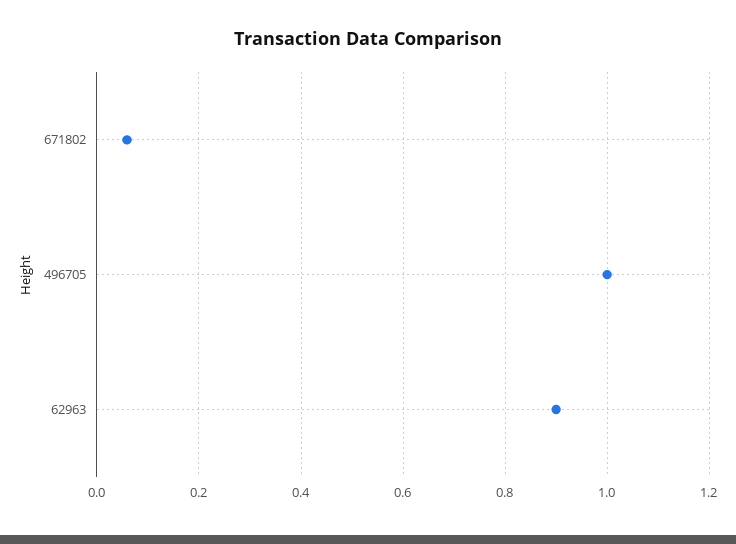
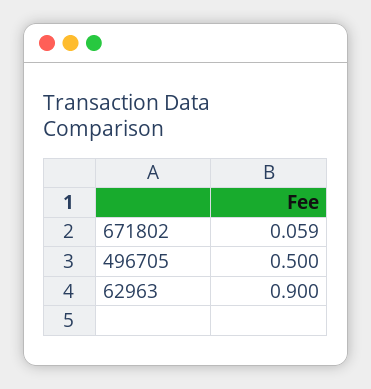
  {
    "671802": 0.059,
-   "496705": 1,
+   "496705": 0.5,
    "62963": 0.9
  }

